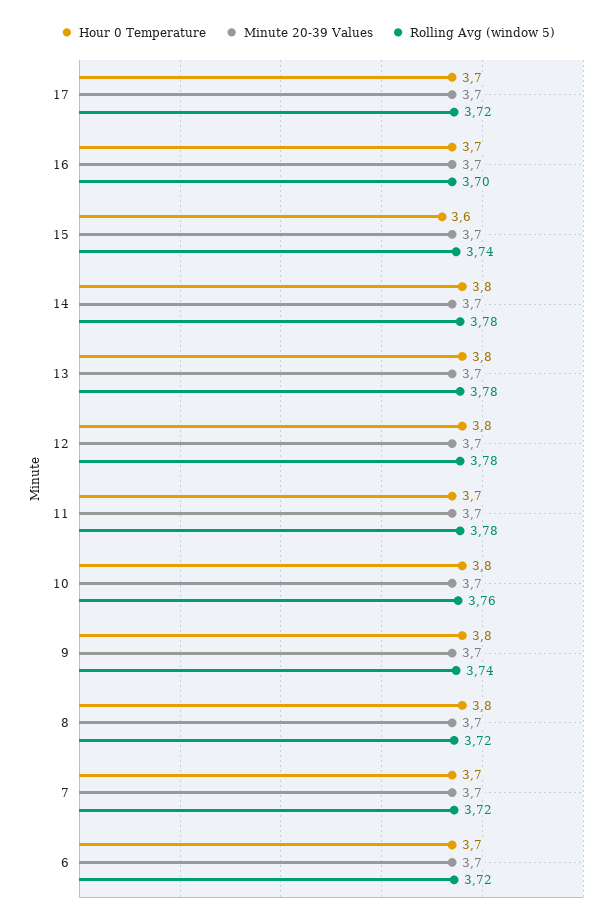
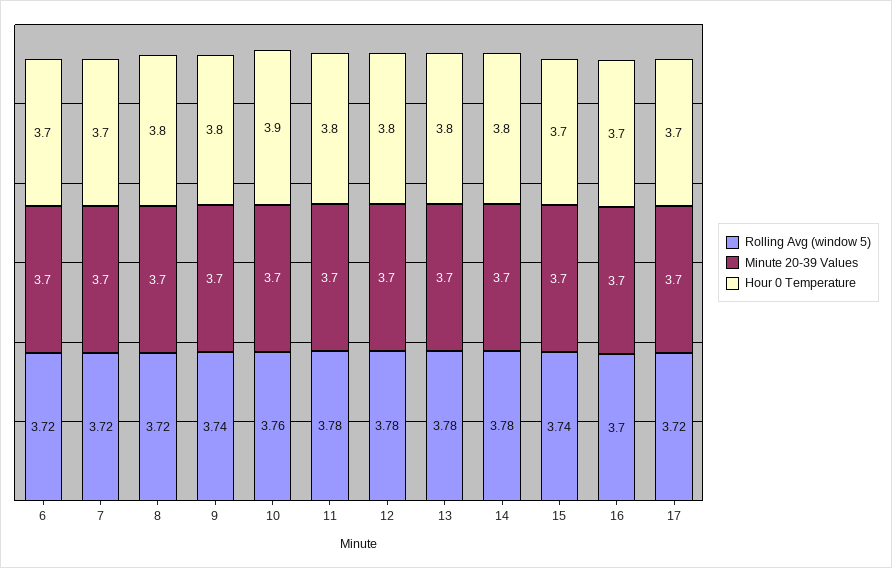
  {
    "Hour 0 Temperature": {
      "17": 3.7,
      "16": 3.7,
-     "15": 3.6,
+     "15": 3.7,
      "14": 3.8,
      "13": 3.8,
      "12": 3.8,
-     "11": 3.7,
+     "11": 3.8,
-     "10": 3.8,
+     "10": 3.9,
      "9": 3.8,
      "8": 3.8,
      "7": 3.7,
      "6": 3.7
    },
    "Minute 20-39 Values": {
      "17": 3.7,
      "16": 3.7,
      "15": 3.7,
      "14": 3.7,
      "13": 3.7,
      "12": 3.7,
      "11": 3.7,
      "10": 3.7,
      "9": 3.7,
      "8": 3.7,
      "7": 3.7,
      "6": 3.7
    },
    "Rolling Avg (window 5)": {
      "17": 3.72,
      "16": 3.7,
      "15": 3.74,
      "14": 3.78,
      "13": 3.78,
      "12": 3.78,
      "11": 3.78,
      "10": 3.76,
      "9": 3.74,
      "8": 3.72,
      "7": 3.72,
      "6": 3.72
    }
  }

